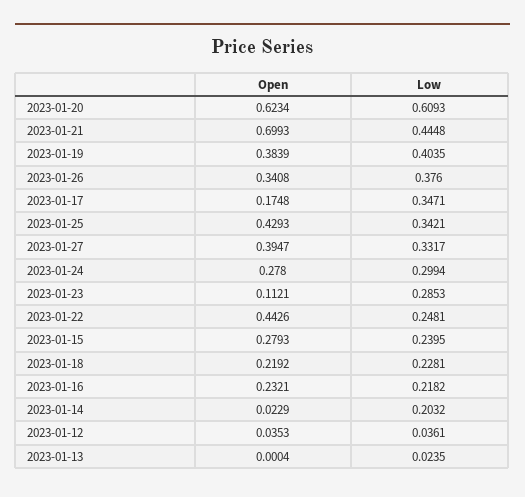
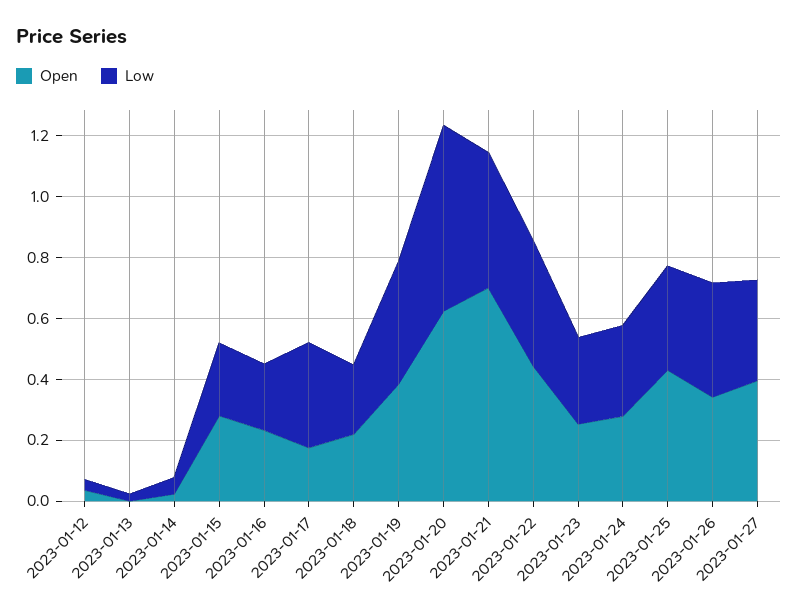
  {
    "Open": {
      "2023-01-20": 0.6234,
      "2023-01-21": 0.6993,
      "2023-01-19": 0.3839,
      "2023-01-26": 0.3408,
      "2023-01-17": 0.1748,
      "2023-01-25": 0.4293,
      "2023-01-27": 0.3947,
      "2023-01-24": 0.278,
-     "2023-01-23": 0.1121,
+     "2023-01-23": 0.25,
      "2023-01-22": 0.4426,
      "2023-01-15": 0.2793,
      "2023-01-18": 0.2192,
      "2023-01-16": 0.2321,
      "2023-01-14": 0.0229,
      "2023-01-12": 0.0353,
      "2023-01-13": 0.0004
    },
    "Low": {
      "2023-01-20": 0.6093,
      "2023-01-21": 0.4448,
      "2023-01-19": 0.4035,
      "2023-01-26": 0.376,
      "2023-01-17": 0.3471,
      "2023-01-25": 0.3421,
      "2023-01-27": 0.3317,
      "2023-01-24": 0.2994,
      "2023-01-23": 0.2853,
-     "2023-01-22": 0.2481,
+     "2023-01-22": 0.4,
      "2023-01-15": 0.2395,
      "2023-01-18": 0.2281,
      "2023-01-16": 0.2182,
-     "2023-01-14": 0.2032,
+     "2023-01-14": 0.05,
      "2023-01-12": 0.0361,
      "2023-01-13": 0.0235
    }
  }

